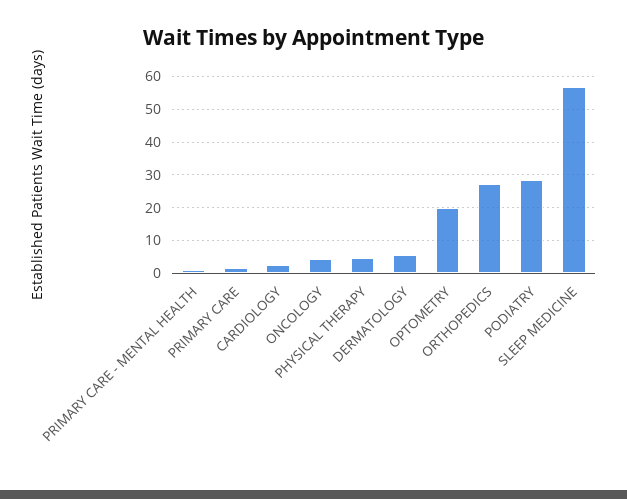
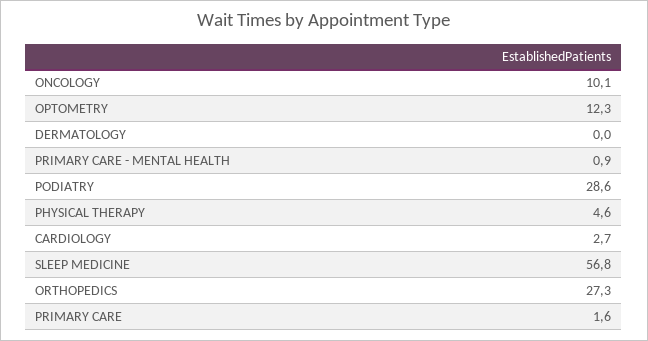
  {
    "PRIMARY CARE - MENTAL HEALTH": 0.9,
    "PRIMARY CARE": 1.6,
    "CARDIOLOGY": 2.7,
-   "ONCOLOGY": 4,
+   "ONCOLOGY": 10.1,
    "PHYSICAL THERAPY": 4.6,
-   "DERMATOLOGY": 6,
+   "DERMATOLOGY": 0,
-   "OPTOMETRY": 20,
+   "OPTOMETRY": 12.3,
    "ORTHOPEDICS": 27.3,
    "PODIATRY": 28.6,
    "SLEEP MEDICINE": 56.8
  }

